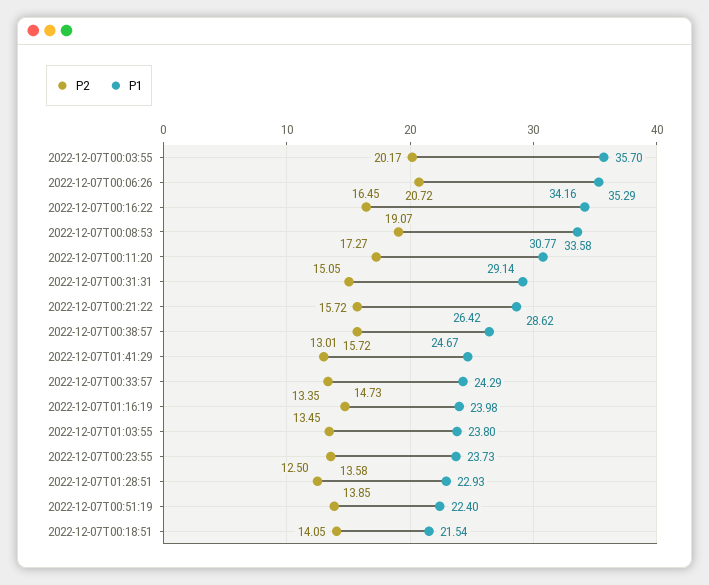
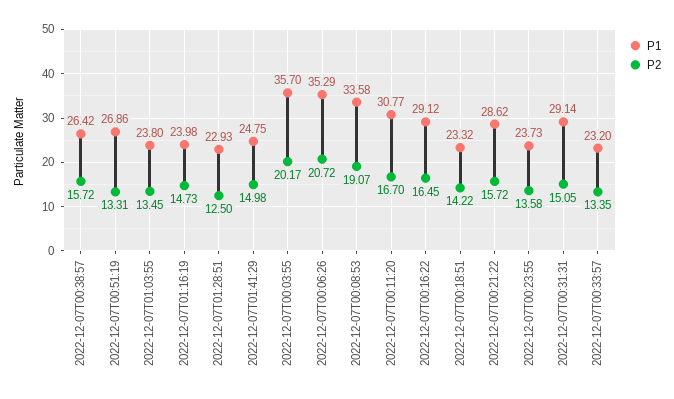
  {
    "P2": {
      "2022-12-07T00:03:55": 20.17,
      "2022-12-07T00:06:26": 20.72,
      "2022-12-07T00:16:22": 16.45,
      "2022-12-07T00:08:53": 19.07,
-     "2022-12-07T00:11:20": 17.27,
+     "2022-12-07T00:11:20": 16.7,
      "2022-12-07T00:31:31": 15.05,
      "2022-12-07T00:21:22": 15.72,
      "2022-12-07T00:38:57": 15.72,
-     "2022-12-07T01:41:29": 13.01,
+     "2022-12-07T01:41:29": 14.98,
      "2022-12-07T00:33:57": 13.35,
      "2022-12-07T01:16:19": 14.73,
      "2022-12-07T01:03:55": 13.45,
      "2022-12-07T00:23:55": 13.58,
      "2022-12-07T01:28:51": 12.5,
-     "2022-12-07T00:51:19": 13.85,
+     "2022-12-07T00:51:19": 13.31,
-     "2022-12-07T00:18:51": 14.05
+     "2022-12-07T00:18:51": 14.22
    },
    "P1": {
      "2022-12-07T00:03:55": 35.7,
      "2022-12-07T00:06:26": 35.29,
-     "2022-12-07T00:16:22": 34.16,
+     "2022-12-07T00:16:22": 29.12,
      "2022-12-07T00:08:53": 33.58,
      "2022-12-07T00:11:20": 30.77,
      "2022-12-07T00:31:31": 29.14,
      "2022-12-07T00:21:22": 28.62,
      "2022-12-07T00:38:57": 26.42,
-     "2022-12-07T01:41:29": 24.67,
+     "2022-12-07T01:41:29": 24.75,
-     "2022-12-07T00:33:57": 24.29,
+     "2022-12-07T00:33:57": 23.2,
      "2022-12-07T01:16:19": 23.98,
      "2022-12-07T01:03:55": 23.8,
      "2022-12-07T00:23:55": 23.73,
      "2022-12-07T01:28:51": 22.93,
-     "2022-12-07T00:51:19": 22.4,
+     "2022-12-07T00:51:19": 26.86,
-     "2022-12-07T00:18:51": 21.54
+     "2022-12-07T00:18:51": 23.32
    }
  }

